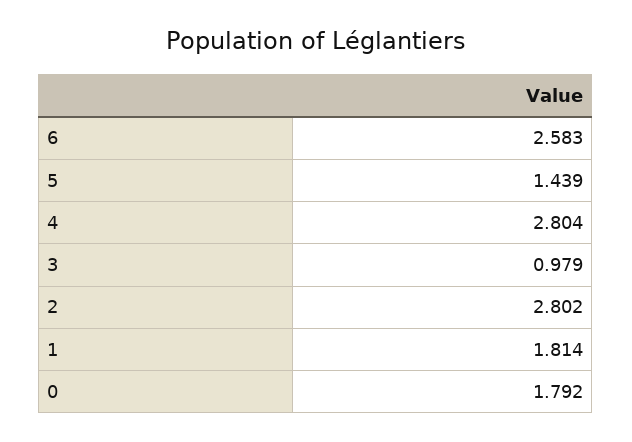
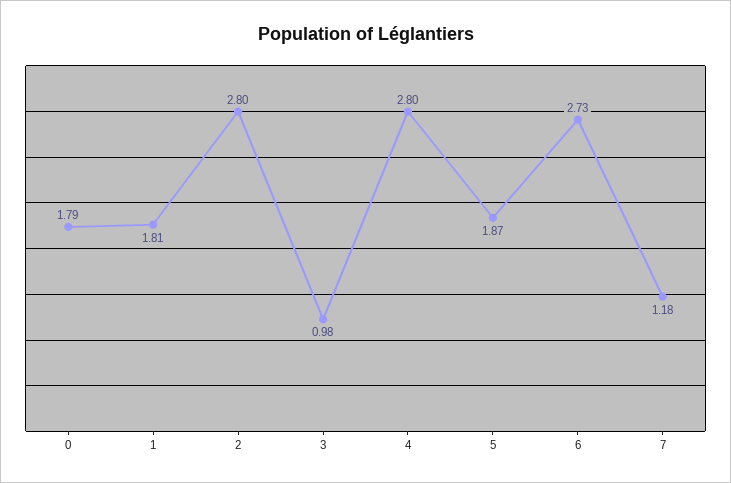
  {
-   "6": 2.583,
+   "6": 2.73,
-   "5": 1.439,
+   "5": 1.87,
    "4": 2.804,
    "3": 0.979,
    "2": 2.802,
    "1": 1.814,
-   "0": 1.792
+   "0": 1.792,
+   "7": 1.18
  }

